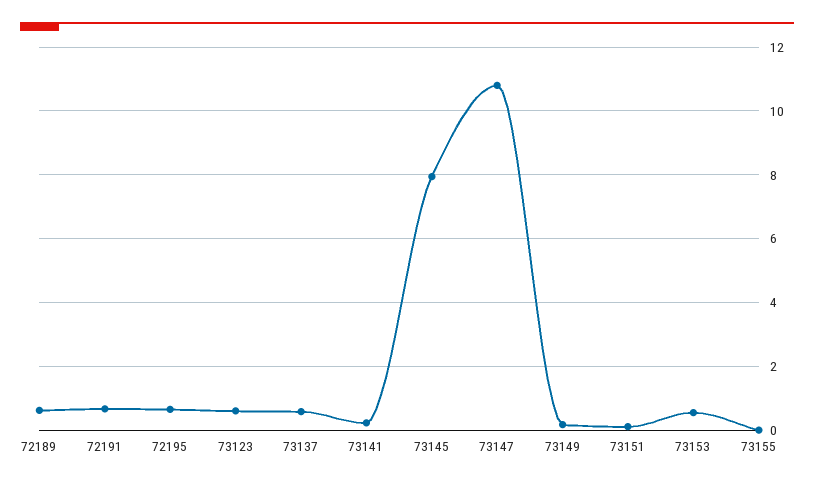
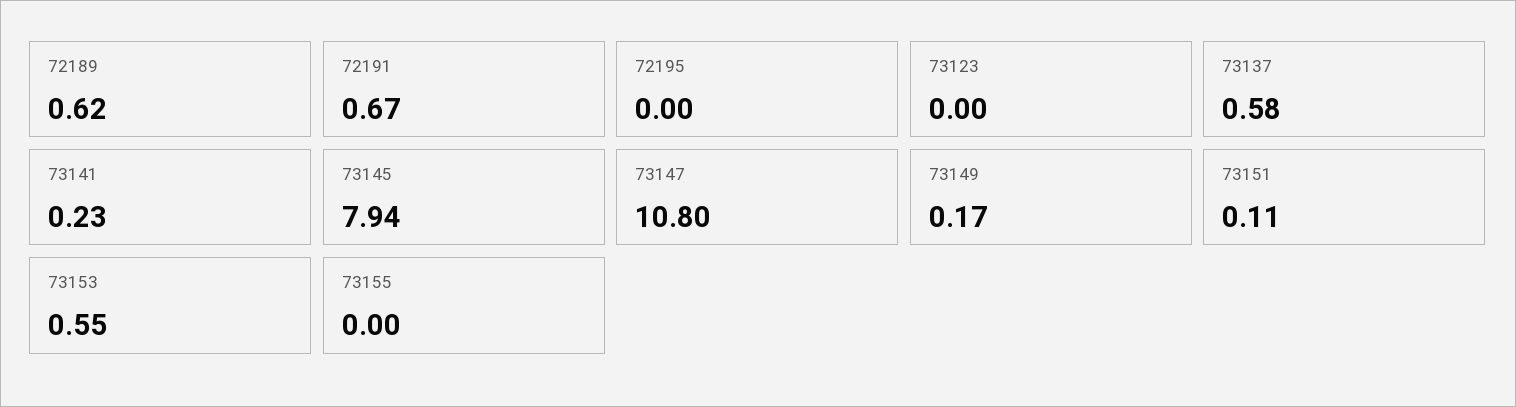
  {
    "72189": 0.62,
    "72191": 0.67,
-   "72195": 0.6,
+   "72195": 0,
-   "73123": 0.6,
+   "73123": 0,
    "73137": 0.58,
    "73141": 0.23,
    "73145": 7.94,
    "73147": 10.8,
    "73149": 0.17,
    "73151": 0.11,
    "73153": 0.55,
    "73155": 0
  }

